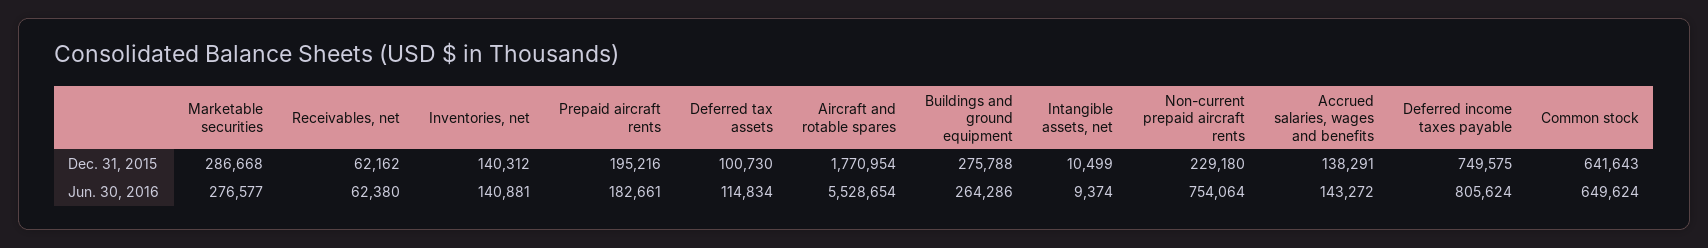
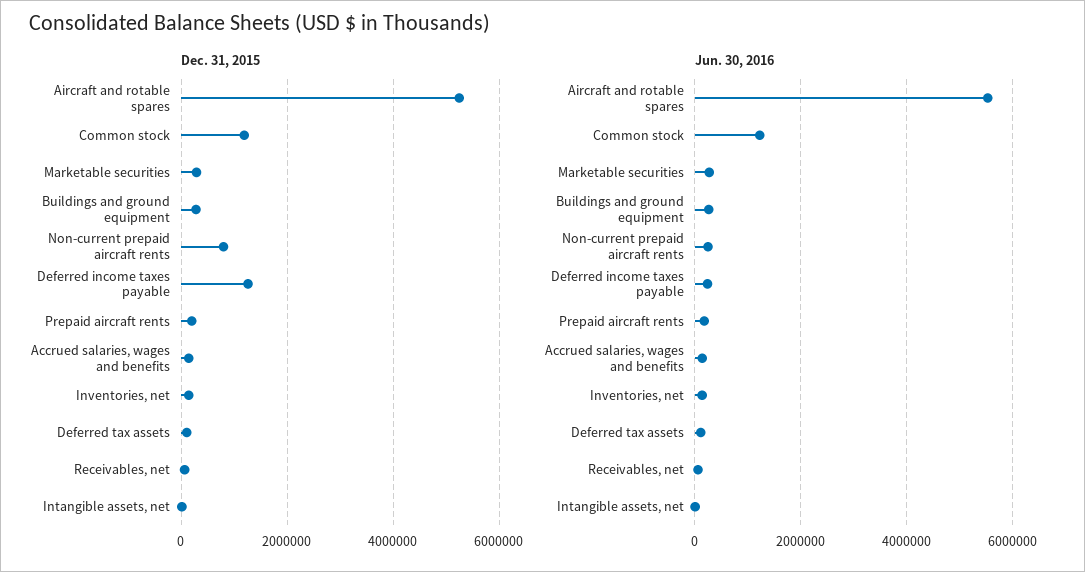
  {
    "Dec. 31, 2015": {
      "Marketable securities": 286668,
      "Receivables, net": 62162,
      "Inventories, net": 140312,
      "Prepaid aircraft rents": 195216,
      "Deferred tax assets": 100730,
-     "Aircraft and rotable spares": 1770954,
+     "Aircraft and rotable spares": 5200000,
      "Buildings and ground equipment": 275788,
      "Intangible assets, net": 10499,
-     "Non-current prepaid aircraft rents": 229180,
+     "Non-current prepaid aircraft rents": 800000,
      "Accrued salaries, wages and benefits": 138291,
-     "Deferred income taxes payable": 749575,
+     "Deferred income taxes payable": 1200000,
-     "Common stock": 641643
+     "Common stock": 1200000
    },
    "Jun. 30, 2016": {
      "Marketable securities": 276577,
      "Receivables, net": 62380,
      "Inventories, net": 140881,
      "Prepaid aircraft rents": 182661,
      "Deferred tax assets": 114834,
      "Aircraft and rotable spares": 5528654,
      "Buildings and ground equipment": 264286,
      "Intangible assets, net": 9374,
-     "Non-current prepaid aircraft rents": 754064,
+     "Non-current prepaid aircraft rents": 200000,
      "Accrued salaries, wages and benefits": 143272,
-     "Deferred income taxes payable": 805624,
+     "Deferred income taxes payable": 200000,
-     "Common stock": 649624
+     "Common stock": 1200000
    }
  }

